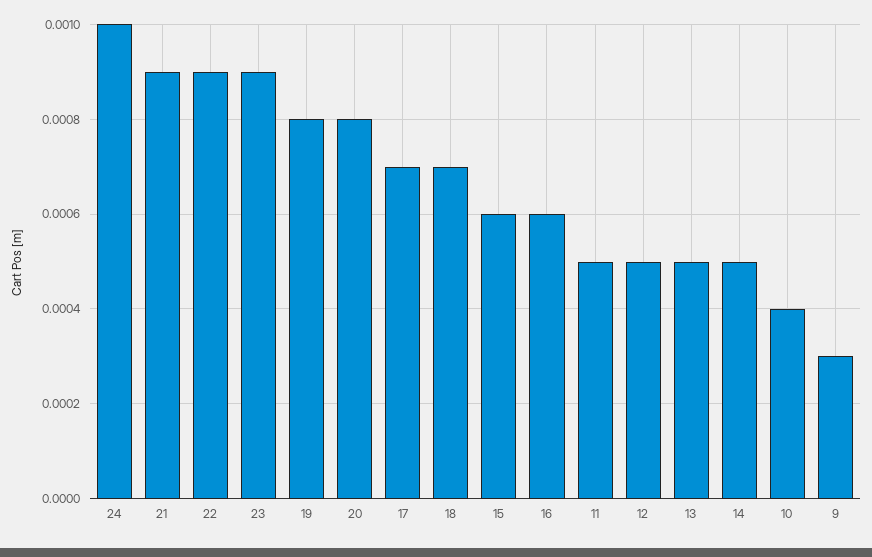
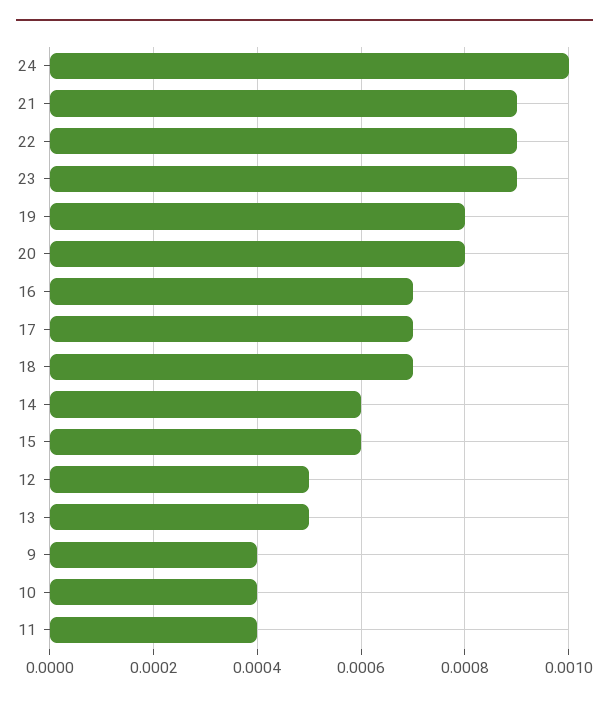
  {
    "24": 0.001,
    "21": 0.0009,
    "22": 0.0009,
    "23": 0.0009,
    "19": 0.0008,
    "20": 0.0008,
    "17": 0.0007,
    "18": 0.0007,
    "15": 0.0006,
-   "16": 0.0006,
+   "16": 0.0007,
-   "11": 0.0005,
+   "11": 0.0004,
    "12": 0.0005,
    "13": 0.0005,
-   "14": 0.0005,
+   "14": 0.0006,
    "10": 0.0004,
-   "9": 0.0003
+   "9": 0.0004
  }

